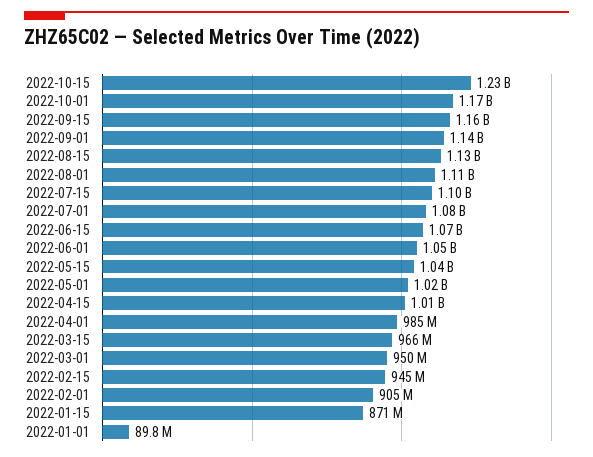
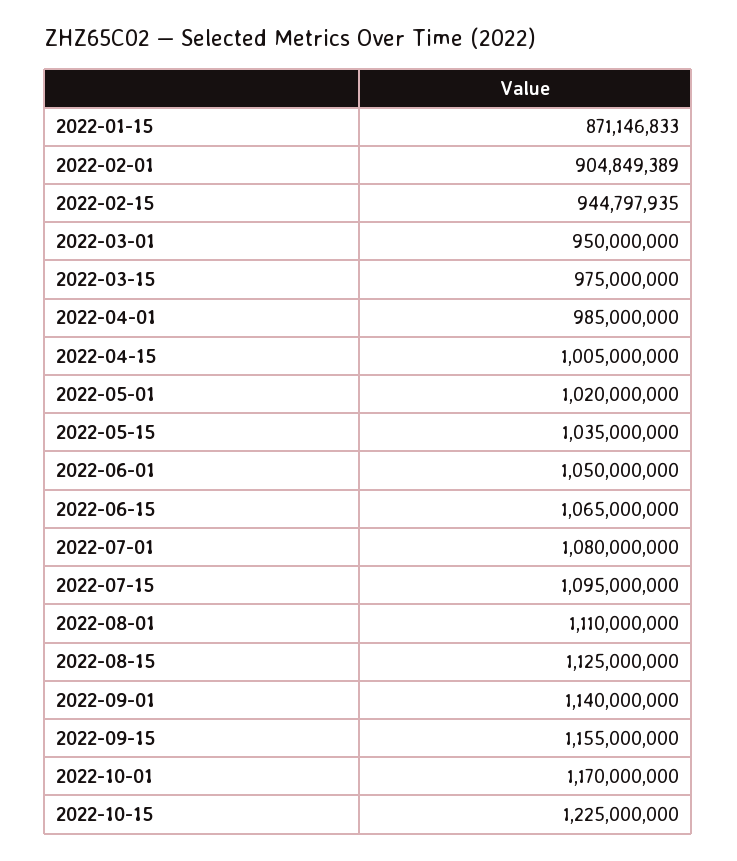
  {
    "2022-10-15": 1225000000,
    "2022-10-01": 1170000000,
    "2022-09-15": 1155000000,
    "2022-09-01": 1140000000,
    "2022-08-15": 1125000000,
    "2022-08-01": 1110000000,
    "2022-07-15": 1095000000,
    "2022-07-01": 1080000000,
    "2022-06-15": 1065000000,
    "2022-06-01": 1050000000,
    "2022-05-15": 1035000000,
    "2022-05-01": 1020000000,
    "2022-04-15": 1005000000,
    "2022-04-01": 985000000,
-   "2022-03-15": 966000000,
+   "2022-03-15": 975000000,
    "2022-03-01": 950000000,
    "2022-02-15": 944797935,
    "2022-02-01": 904849389,
-   "2022-01-15": 871146833,
+   "2022-01-15": 871146833
-   "2022-01-01": 89800000
  }

